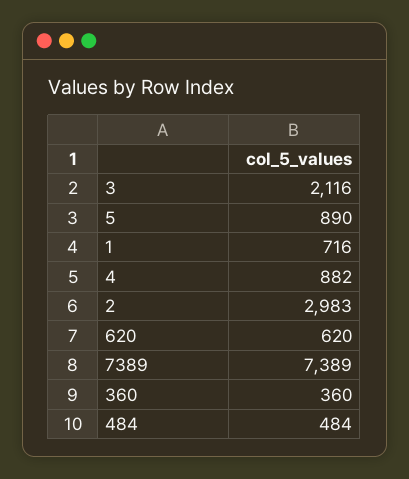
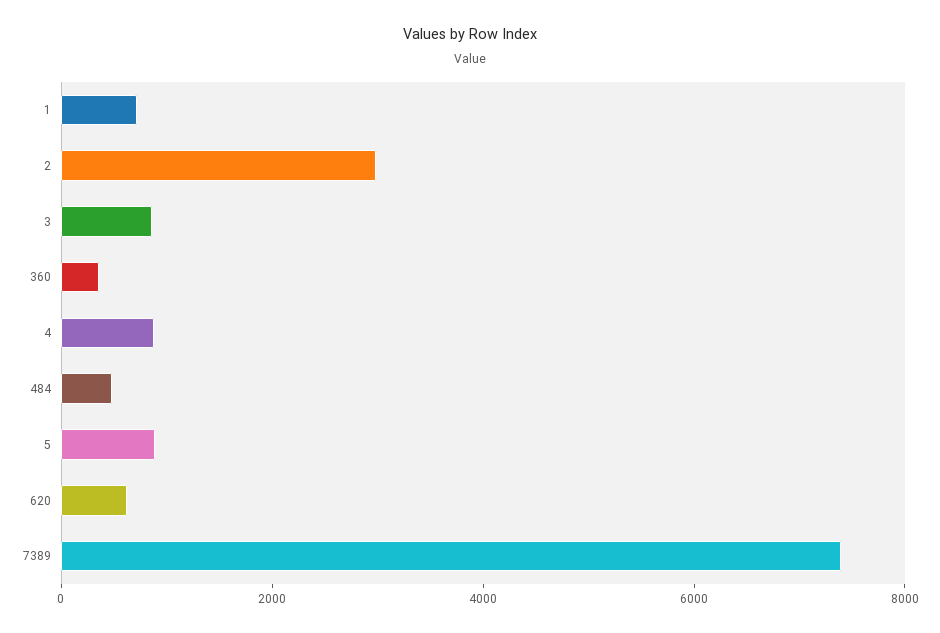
  {
-   "3": 2116,
+   "3": 1000,
    "5": 890,
    "1": 716,
    "4": 882,
    "2": 2983,
    "620": 620,
    "7389": 7389,
    "360": 360,
    "484": 484
  }

